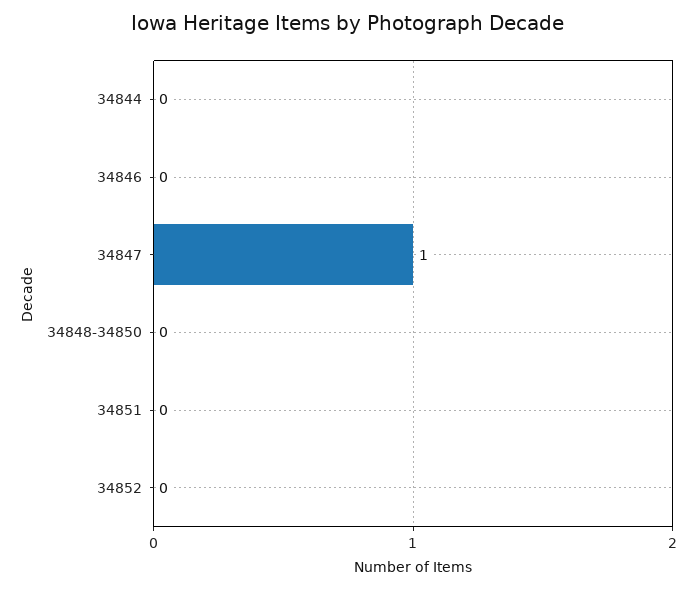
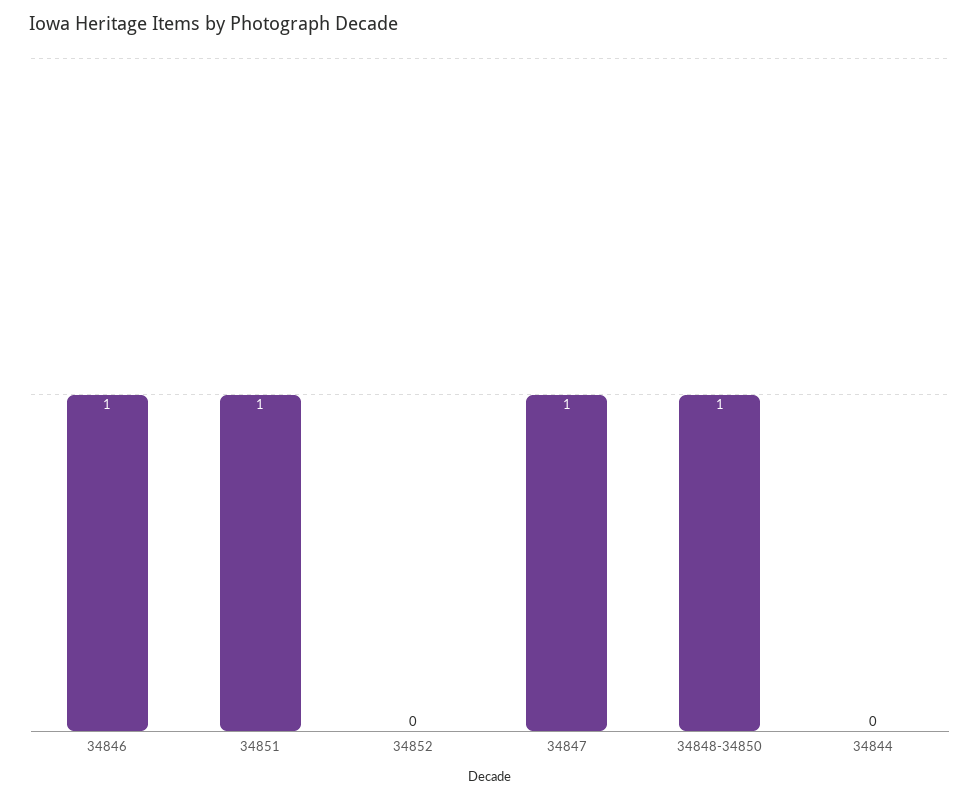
  {
    "34844": 0,
-   "34846": 0,
+   "34846": 1,
    "34847": 1,
-   "34848-34850": 0,
+   "34848-34850": 1,
-   "34851": 0,
+   "34851": 1,
    "34852": 0
  }

